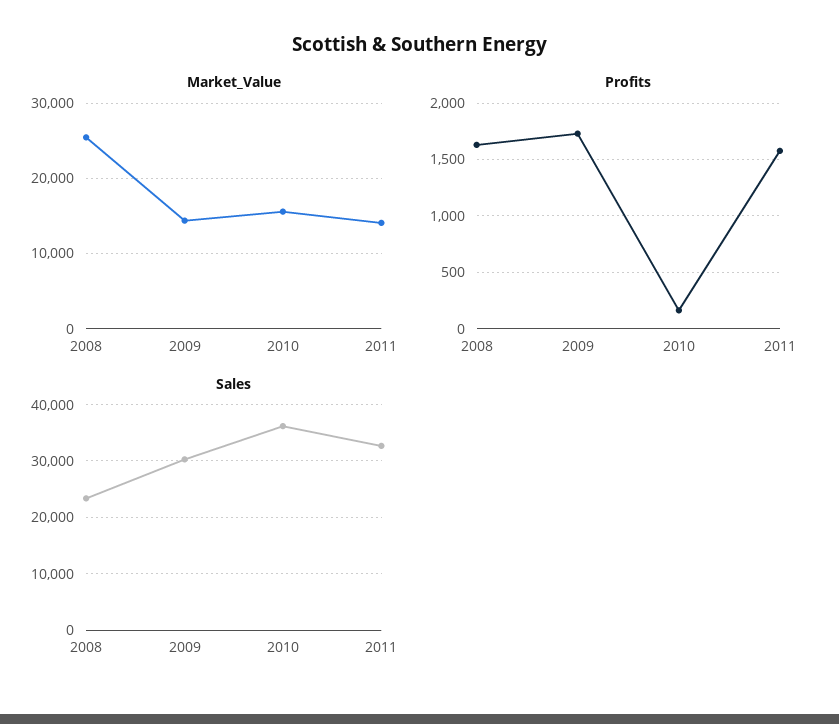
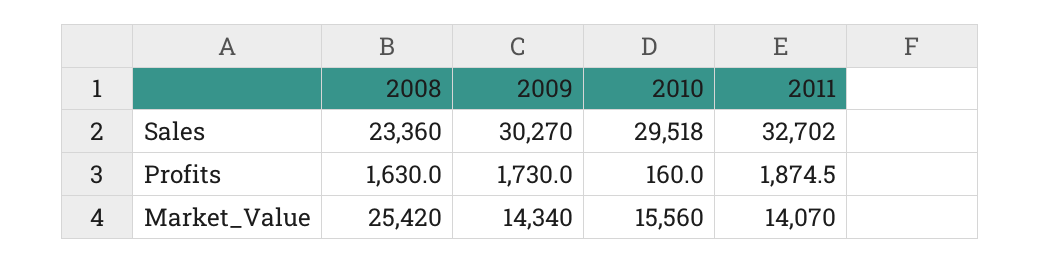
  {
    "Market_Value": {
      "2008": 25420,
      "2009": 14340,
      "2010": 15560,
      "2011": 14070
    },
    "Profits": {
      "2008": 1630,
      "2009": 1730,
      "2010": 160,
-     "2011": 1600
+     "2011": 1874.5
    },
    "Sales": {
      "2008": 23360,
      "2009": 30270,
-     "2010": 36000,
+     "2010": 29518,
      "2011": 32702
    }
  }

